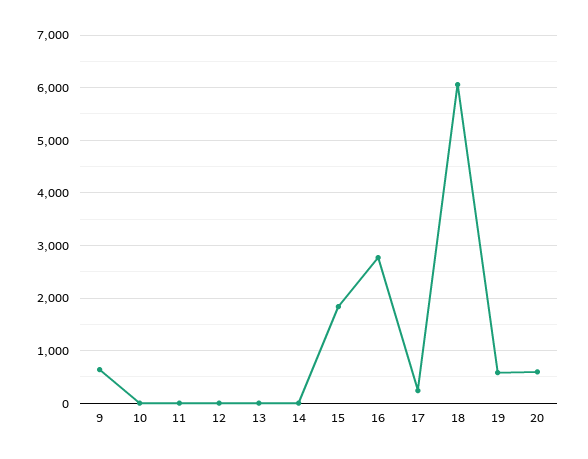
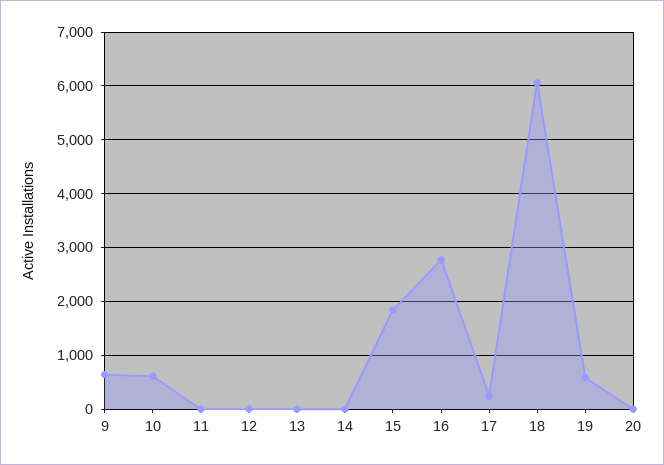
  {
    "9": 600,
-   "10": 0,
+   "10": 600,
    "11": 0,
    "12": 0,
    "13": 0,
    "14": 0,
    "15": 1800,
    "16": 2800,
    "17": 200,
    "18": 6000,
    "19": 600,
-   "20": 600
+   "20": 0
  }

